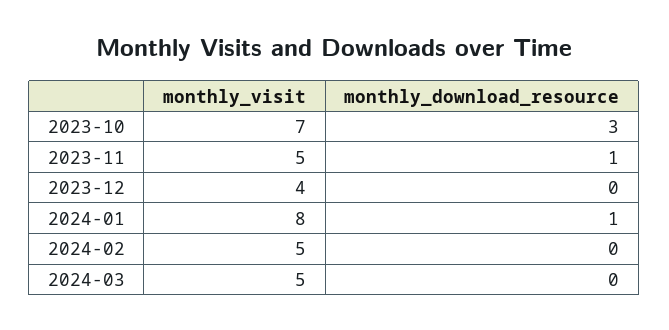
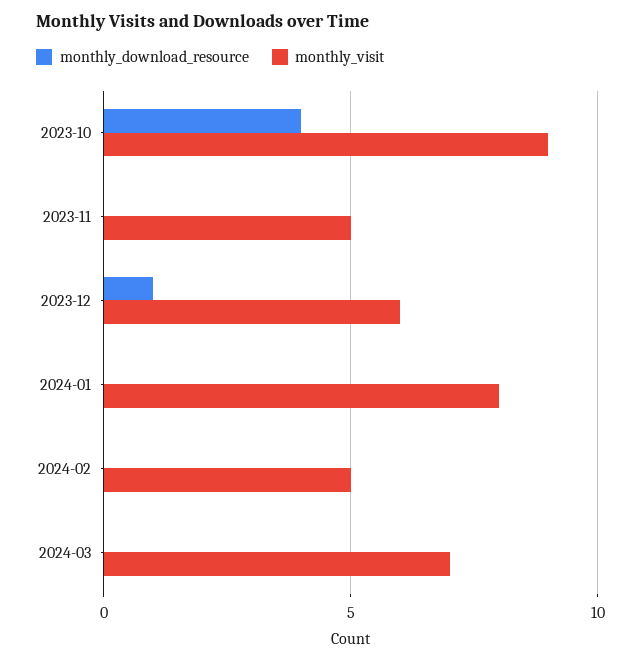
  {
    "monthly_visit": {
-     "2023-10": 7,
+     "2023-10": 9,
      "2023-11": 5,
-     "2023-12": 4,
+     "2023-12": 6,
      "2024-01": 8,
      "2024-02": 5,
-     "2024-03": 5
+     "2024-03": 7
    },
    "monthly_download_resource": {
-     "2023-10": 3,
+     "2023-10": 4,
-     "2023-11": 1,
+     "2023-11": 0,
-     "2023-12": 0,
+     "2023-12": 1,
-     "2024-01": 1,
+     "2024-01": 0,
      "2024-02": 0,
      "2024-03": 0
    }
  }

